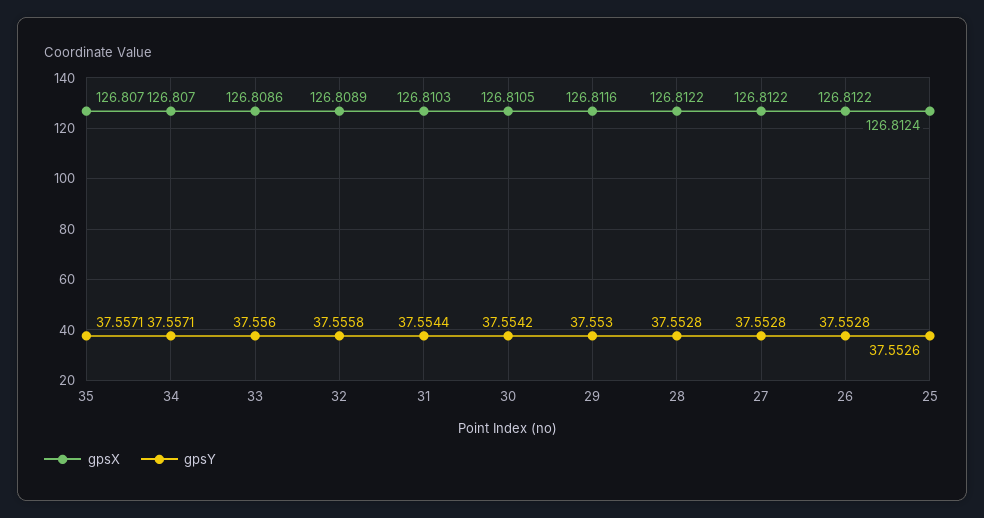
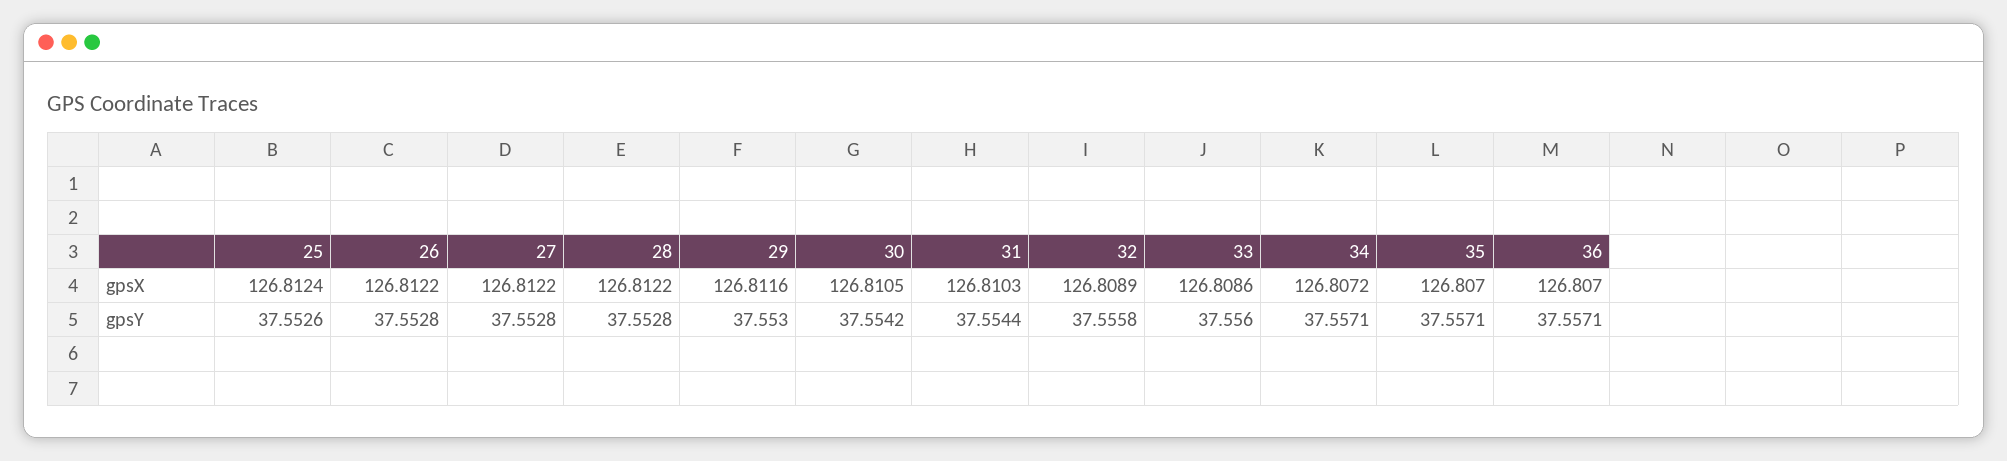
  {
    "gpsX": {
      "35": 126.807,
-     "34": 126.807,
+     "34": 126.8072,
      "33": 126.8086,
      "32": 126.8089,
      "31": 126.8103,
      "30": 126.8105,
      "29": 126.8116,
      "28": 126.8122,
      "27": 126.8122,
      "26": 126.8122,
-     "25": 126.8124
+     "25": 126.8124,
+     "36": 126.807
    },
    "gpsY": {
      "35": 37.5571,
      "34": 37.5571,
      "33": 37.556,
      "32": 37.5558,
      "31": 37.5544,
      "30": 37.5542,
      "29": 37.553,
      "28": 37.5528,
      "27": 37.5528,
      "26": 37.5528,
-     "25": 37.5526
+     "25": 37.5526,
+     "36": 37.5571
    }
  }

